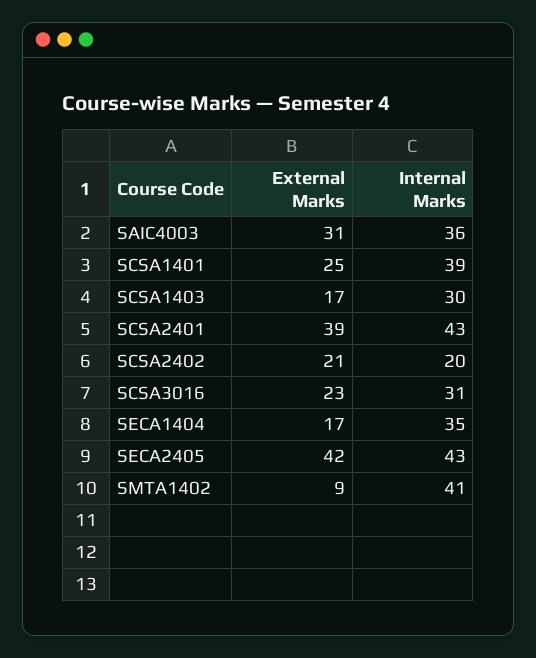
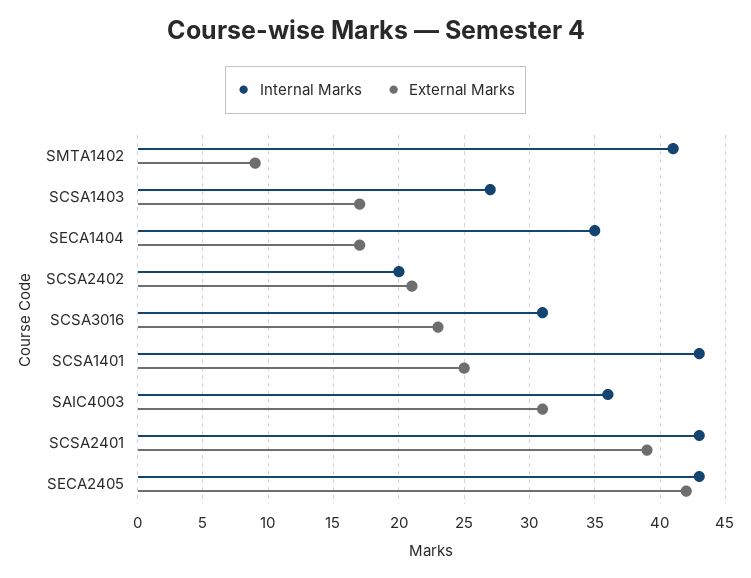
  {
    "External Marks": {
      "SAIC4003": 31,
      "SCSA1401": 25,
      "SCSA1403": 17,
      "SCSA2401": 39,
      "SCSA2402": 21,
      "SCSA3016": 23,
      "SECA1404": 17,
      "SECA2405": 42,
      "SMTA1402": 9
    },
    "Internal Marks": {
      "SAIC4003": 36,
-     "SCSA1401": 39,
+     "SCSA1401": 43,
-     "SCSA1403": 30,
+     "SCSA1403": 27,
      "SCSA2401": 43,
      "SCSA2402": 20,
      "SCSA3016": 31,
      "SECA1404": 35,
      "SECA2405": 43,
      "SMTA1402": 41
    }
  }

